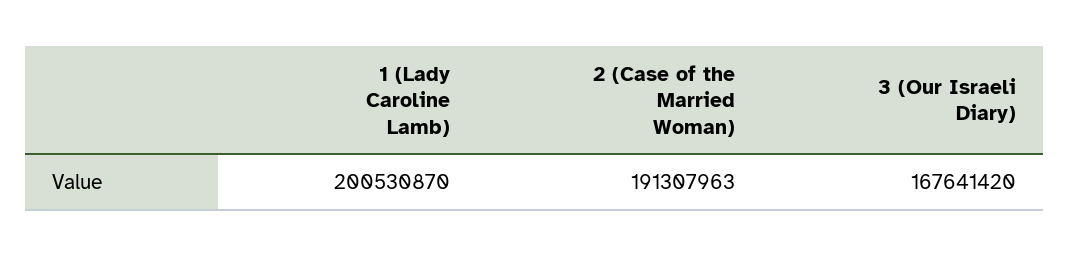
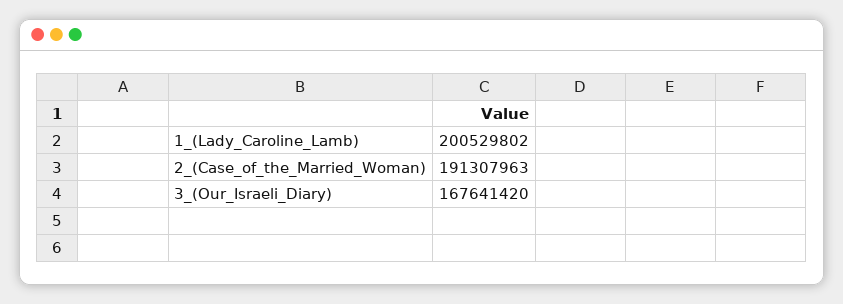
  {
-   "1 (Lady Caroline Lamb)": 200530870,
+   "1 (Lady Caroline Lamb)": 200529802,
    "2 (Case of the Married Woman)": 191307963,
    "3 (Our Israeli Diary)": 167641420
  }

